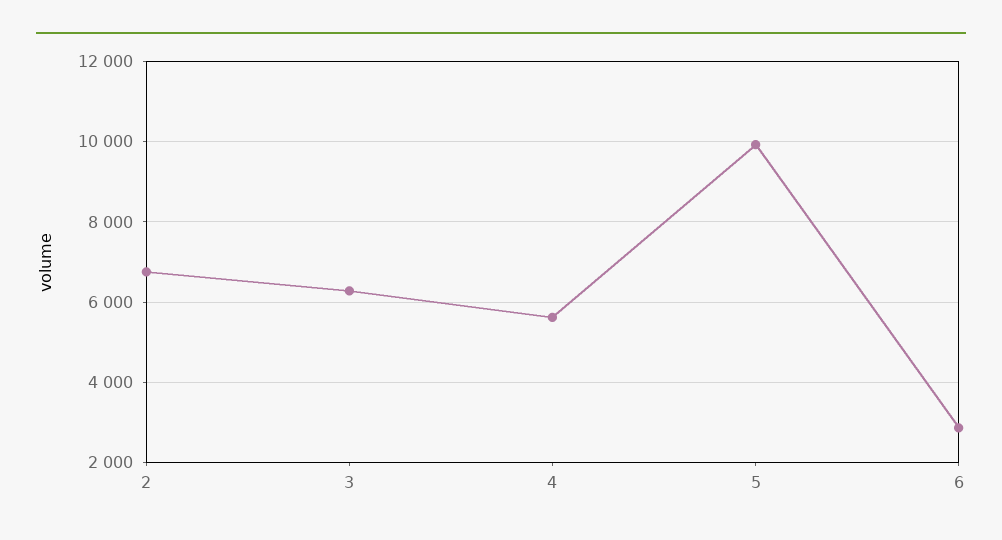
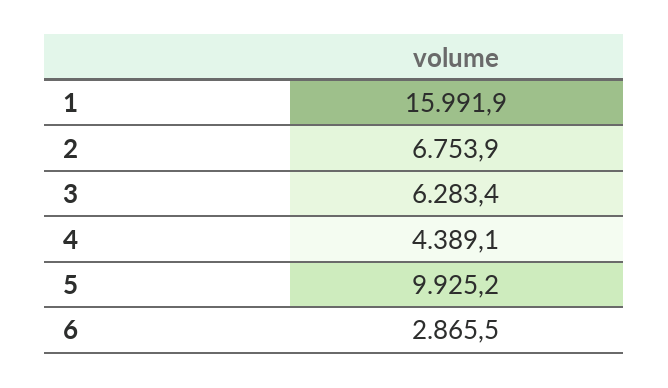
  {
    "2": 6753.9,
    "3": 6283.4,
-   "4": 5600,
+   "4": 4389.1,
    "5": 9925.2,
-   "6": 2865.5
+   "6": 2865.5,
+   "1": 15991.9
  }

